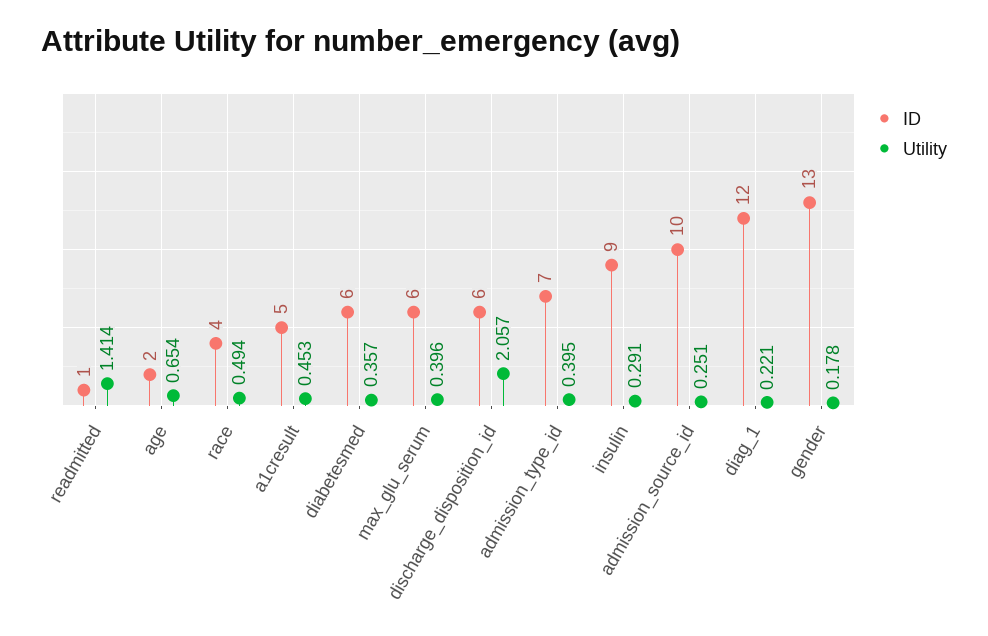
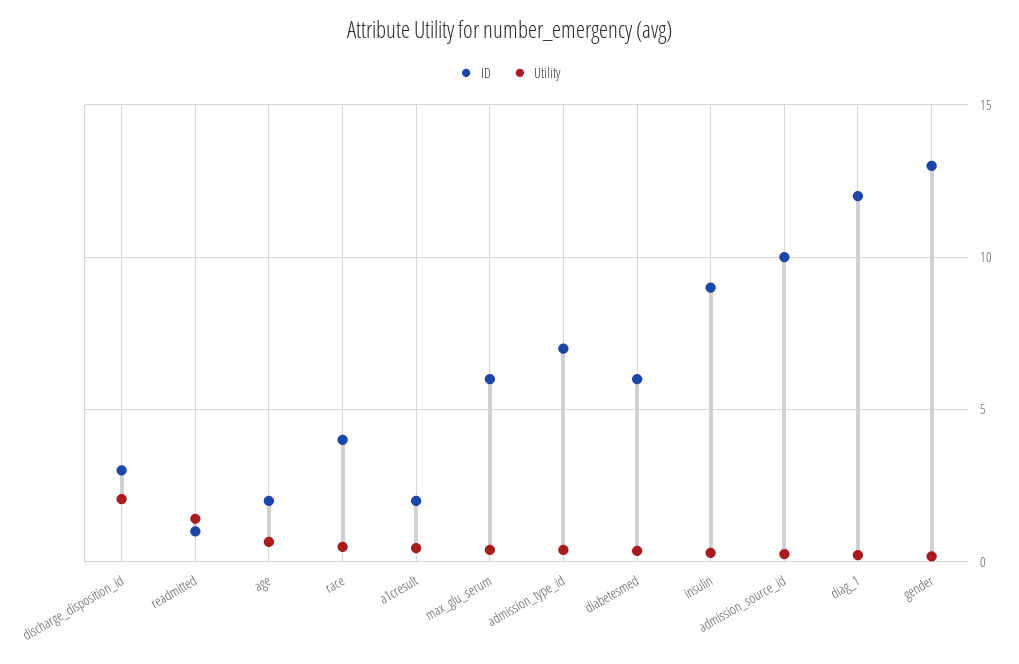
  {
    "ID": {
      "readmitted": 1,
      "age": 2,
      "race": 4,
-     "a1cresult": 5,
+     "a1cresult": 2,
      "diabetesmed": 6,
      "max_glu_serum": 6,
-     "discharge_disposition_id": 6,
+     "discharge_disposition_id": 3,
      "admission_type_id": 7,
      "insulin": 9,
      "admission_source_id": 10,
      "diag_1": 12,
      "gender": 13
    },
    "Utility": {
      "readmitted": 1.414,
      "age": 0.654,
      "race": 0.494,
      "a1cresult": 0.453,
      "diabetesmed": 0.357,
      "max_glu_serum": 0.396,
      "discharge_disposition_id": 2.057,
      "admission_type_id": 0.395,
      "insulin": 0.291,
      "admission_source_id": 0.251,
      "diag_1": 0.221,
      "gender": 0.178
    }
  }

